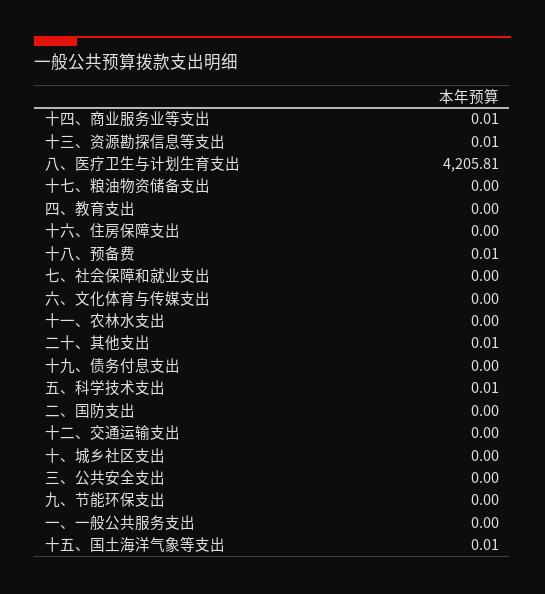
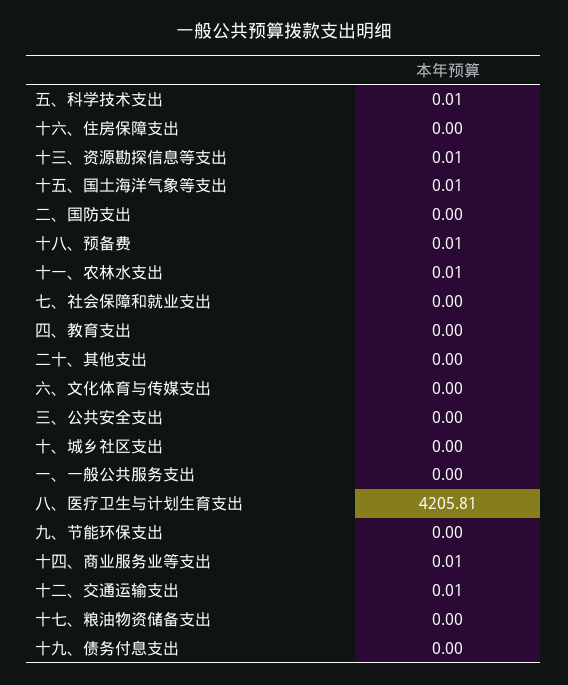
  {
    "十四、商业服务业等支出": 0.01,
    "十三、资源勘探信息等支出": 0.01,
    "八、医疗卫生与计划生育支出": 4205.81,
    "十七、粮油物资储备支出": 0,
    "四、教育支出": 0,
    "十六、住房保障支出": 0,
    "十八、预备费": 0.01,
    "七、社会保障和就业支出": 0,
    "六、文化体育与传媒支出": 0,
-   "十一、农林水支出": 0,
+   "十一、农林水支出": 0.01,
-   "二十、其他支出": 0.01,
+   "二十、其他支出": 0,
    "十九、债务付息支出": 0,
    "五、科学技术支出": 0.01,
    "二、国防支出": 0,
-   "十二、交通运输支出": 0,
+   "十二、交通运输支出": 0.01,
    "十、城乡社区支出": 0,
    "三、公共安全支出": 0,
    "九、节能环保支出": 0,
    "一、一般公共服务支出": 0,
    "十五、国土海洋气象等支出": 0.01
  }

